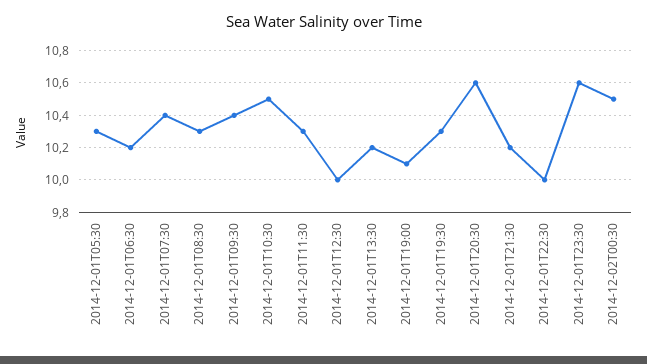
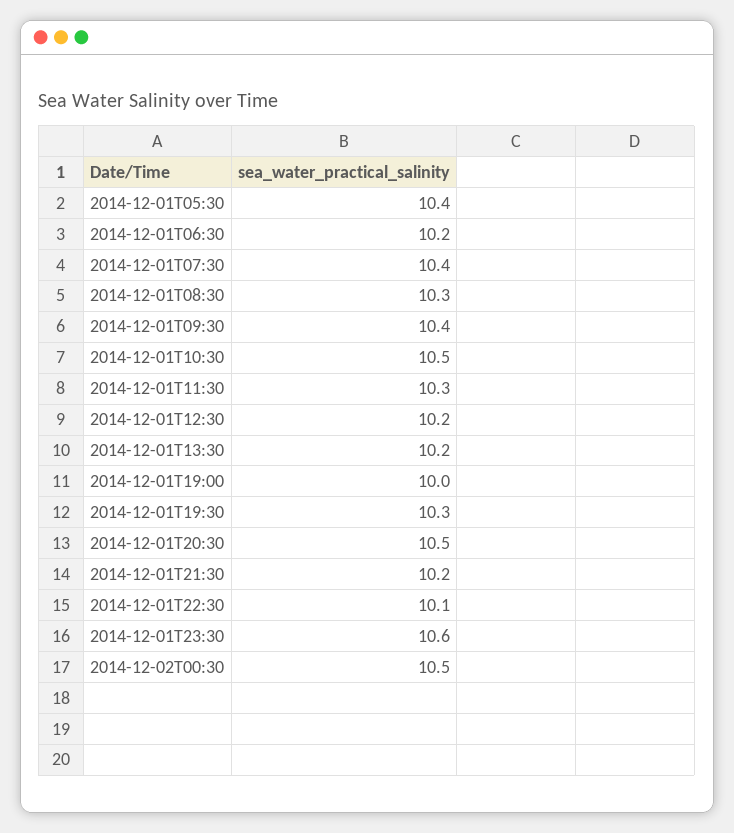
  {
-   "2014-12-01T05:30": 10.3,
+   "2014-12-01T05:30": 10.4,
    "2014-12-01T06:30": 10.2,
    "2014-12-01T07:30": 10.4,
    "2014-12-01T08:30": 10.3,
    "2014-12-01T09:30": 10.4,
    "2014-12-01T10:30": 10.5,
    "2014-12-01T11:30": 10.3,
-   "2014-12-01T12:30": 10,
+   "2014-12-01T12:30": 10.2,
    "2014-12-01T13:30": 10.2,
-   "2014-12-01T19:00": 10.1,
+   "2014-12-01T19:00": 10,
    "2014-12-01T19:30": 10.3,
-   "2014-12-01T20:30": 10.6,
+   "2014-12-01T20:30": 10.5,
    "2014-12-01T21:30": 10.2,
-   "2014-12-01T22:30": 10,
+   "2014-12-01T22:30": 10.1,
    "2014-12-01T23:30": 10.6,
    "2014-12-02T00:30": 10.5
  }

